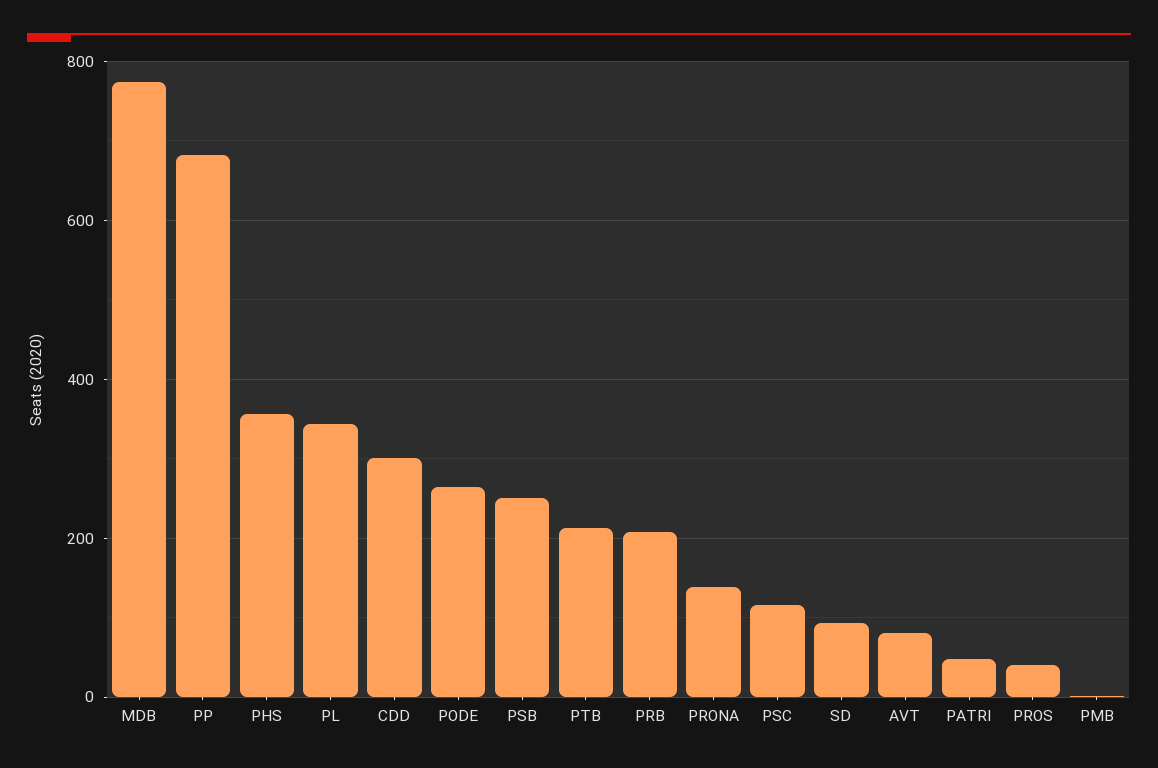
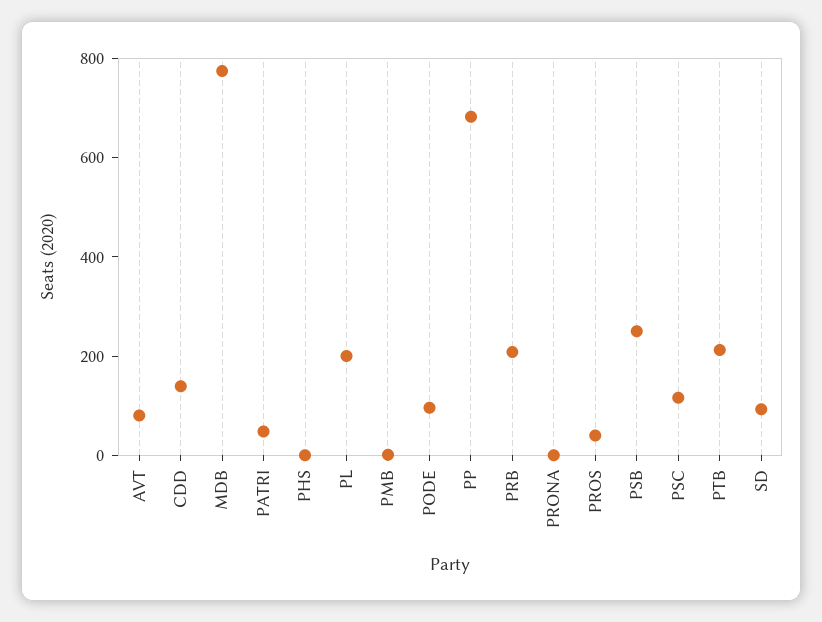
  {
    "MDB": 780,
    "PP": 680,
-   "PHS": 360,
+   "PHS": 0,
-   "PL": 340,
+   "PL": 200,
-   "CDD": 300,
+   "CDD": 150,
-   "PODE": 260,
+   "PODE": 100,
    "PSB": 260,
    "PTB": 220,
    "PRB": 200,
-   "PRONA": 140,
+   "PRONA": 0,
    "PSC": 120,
    "SD": 100,
    "AVT": 80,
    "PATRI": 40,
    "PROS": 40,
    "PMB": 0
  }

